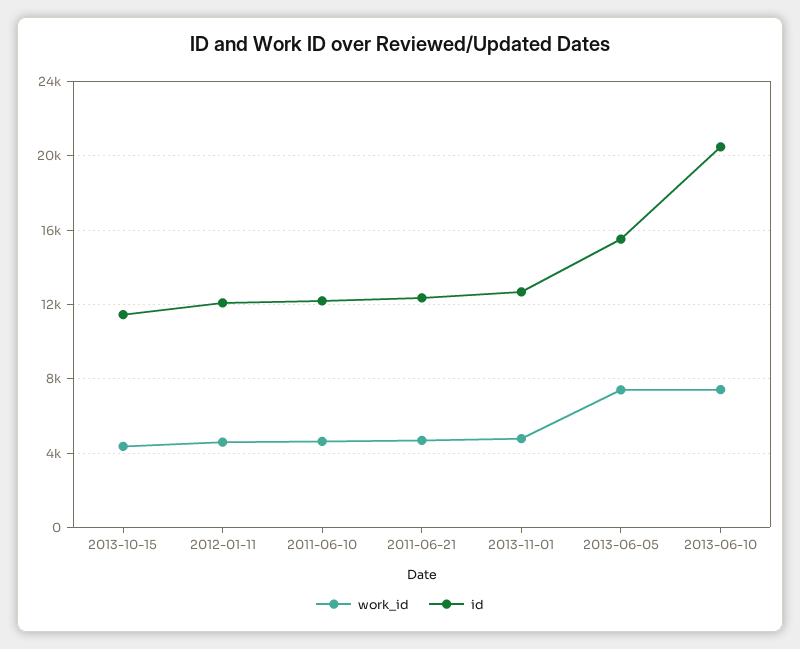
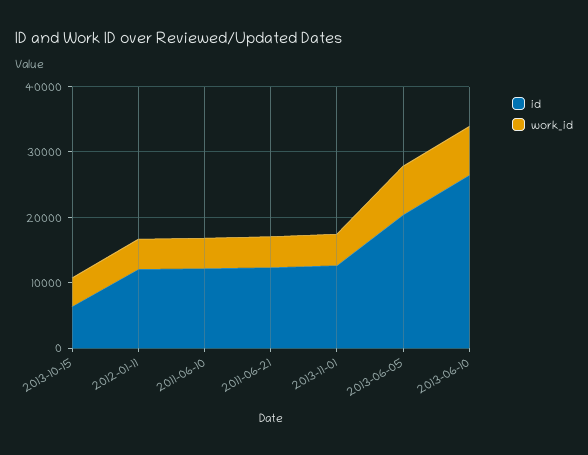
  {
    "work_id": {
      "2013-10-15": 4500,
      "2012-01-11": 4500,
      "2011-06-10": 4500,
      "2011-06-21": 4500,
      "2013-11-01": 5000,
      "2013-06-05": 7500,
      "2013-06-10": 7500
    },
    "id": {
-     "2013-10-15": 11500,
+     "2013-10-15": 6000,
      "2012-01-11": 12000,
      "2011-06-10": 12000,
      "2011-06-21": 12500,
      "2013-11-01": 12500,
-     "2013-06-05": 15500,
+     "2013-06-05": 20000,
-     "2013-06-10": 20500
+     "2013-06-10": 26000
    }
  }

